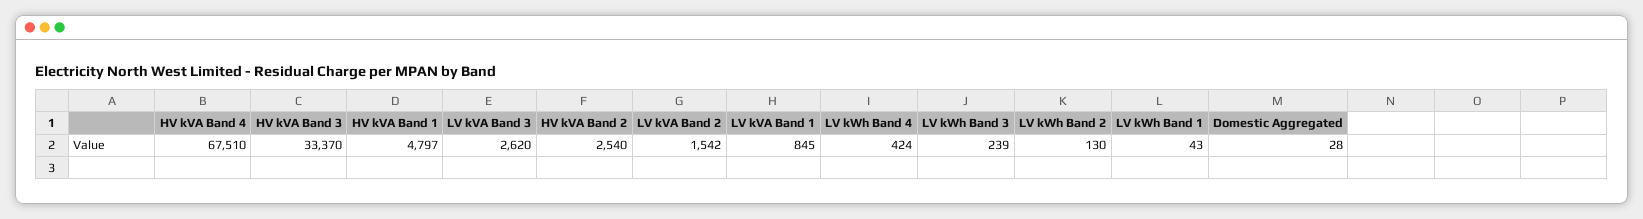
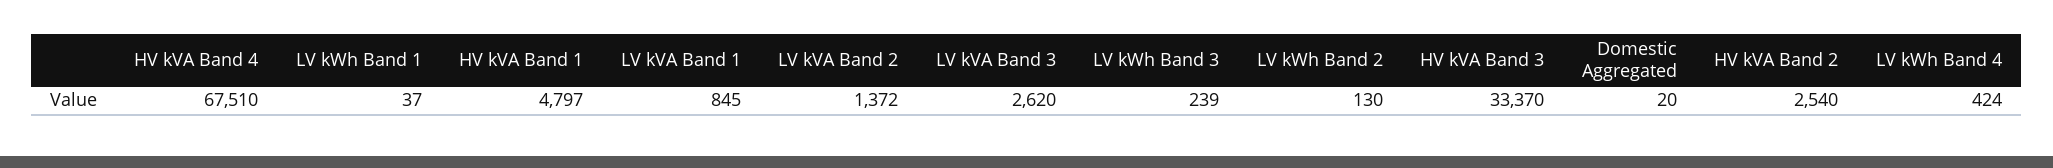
  {
    "HV kVA Band 4": 67510,
    "HV kVA Band 3": 33370,
    "HV kVA Band 1": 4797,
    "LV kVA Band 3": 2620,
    "HV kVA Band 2": 2540,
-   "LV kVA Band 2": 1542,
+   "LV kVA Band 2": 1372,
    "LV kVA Band 1": 845,
    "LV kWh Band 4": 424,
    "LV kWh Band 3": 239,
    "LV kWh Band 2": 130,
-   "LV kWh Band 1": 43,
+   "LV kWh Band 1": 37,
-   "Domestic Aggregated": 28
+   "Domestic Aggregated": 20
  }

